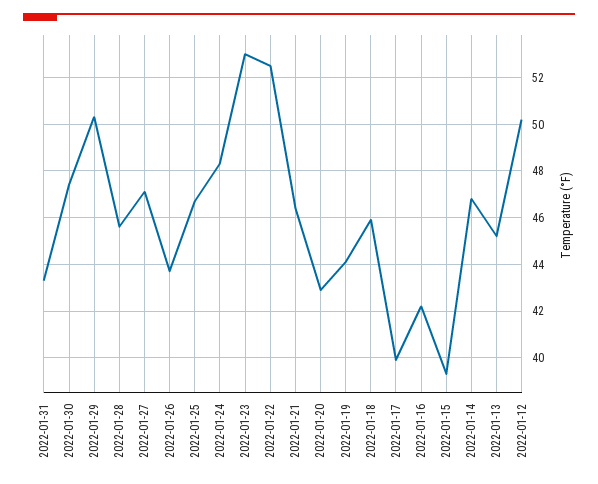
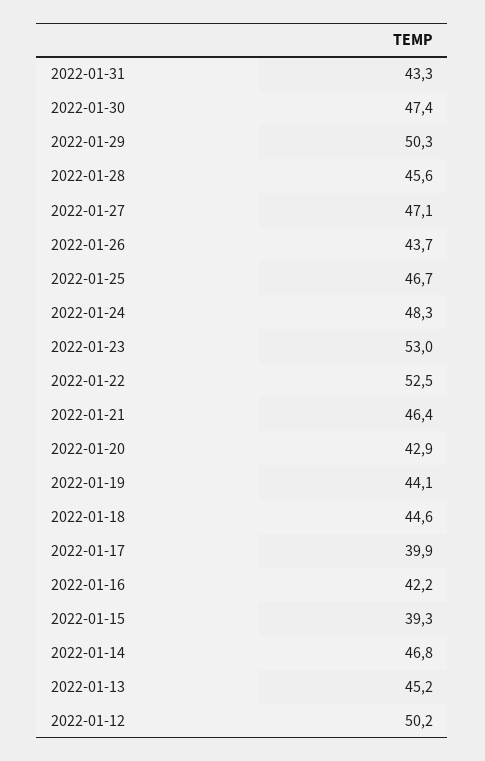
  {
    "2022-01-31": 43.3,
    "2022-01-30": 47.4,
    "2022-01-29": 50.3,
    "2022-01-28": 45.6,
    "2022-01-27": 47.1,
    "2022-01-26": 43.7,
    "2022-01-25": 46.7,
    "2022-01-24": 48.3,
    "2022-01-23": 53,
    "2022-01-22": 52.5,
    "2022-01-21": 46.4,
    "2022-01-20": 42.9,
    "2022-01-19": 44.1,
-   "2022-01-18": 46,
+   "2022-01-18": 44.6,
    "2022-01-17": 39.9,
    "2022-01-16": 42.2,
    "2022-01-15": 39.3,
    "2022-01-14": 46.8,
    "2022-01-13": 45.2,
    "2022-01-12": 50.2
  }

